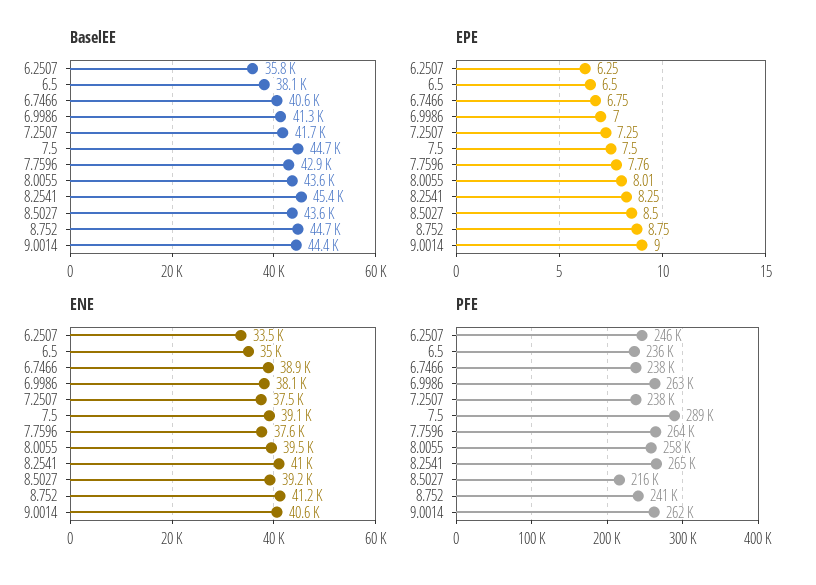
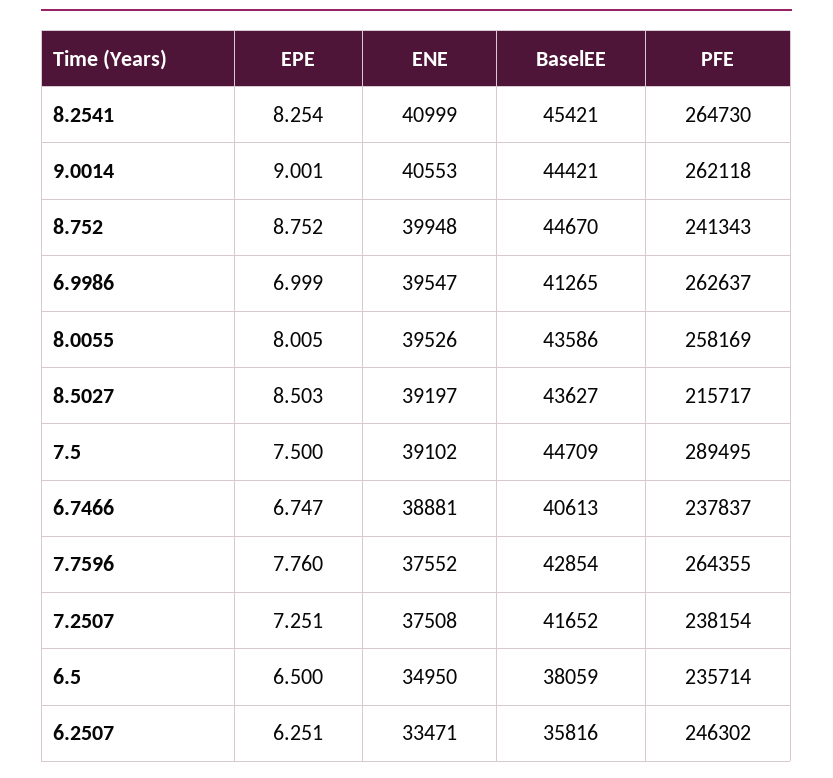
  {
    "BaselEE": {
      "6.2507": 35816,
      "6.5": 38059,
      "6.7466": 40613,
      "6.9986": 41265,
      "7.2507": 41652,
      "7.5": 44709,
      "7.7596": 42854,
      "8.0055": 43586,
      "8.2541": 45421,
      "8.5027": 43627,
      "8.752": 44670,
      "9.0014": 44421
    },
    "EPE": {
      "6.2507": 6.251,
      "6.5": 6.5,
      "6.7466": 6.747,
      "6.9986": 6.999,
      "7.2507": 7.251,
      "7.5": 7.5,
      "7.7596": 7.76,
      "8.0055": 8.005,
      "8.2541": 8.254,
      "8.5027": 8.503,
      "8.752": 8.752,
      "9.0014": 9.001
    },
    "ENE": {
      "6.2507": 33471,
      "6.5": 34950,
      "6.7466": 38881,
-     "6.9986": 38100,
+     "6.9986": 39547,
      "7.2507": 37508,
      "7.5": 39102,
      "7.7596": 37552,
      "8.0055": 39526,
      "8.2541": 40999,
      "8.5027": 39197,
-     "8.752": 41200,
+     "8.752": 39948,
      "9.0014": 40553
    },
    "PFE": {
      "6.2507": 246302,
      "6.5": 235714,
      "6.7466": 237837,
      "6.9986": 262637,
      "7.2507": 238154,
      "7.5": 289495,
      "7.7596": 264355,
      "8.0055": 258169,
      "8.2541": 264730,
      "8.5027": 215717,
      "8.752": 241343,
      "9.0014": 262118
    }
  }

